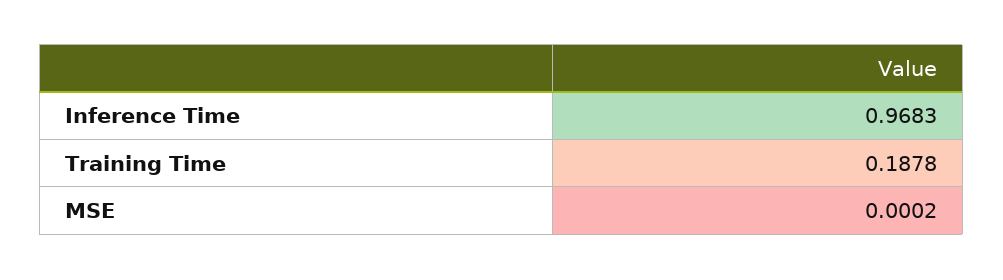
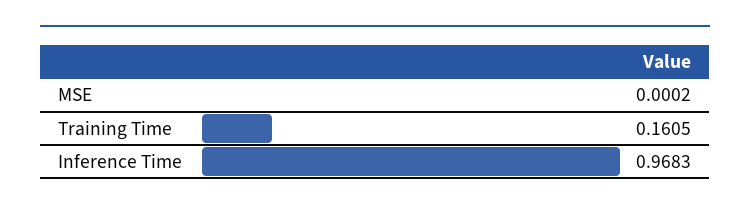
  {
    "Inference Time": 0.9683,
-   "Training Time": 0.1878,
+   "Training Time": 0.1605,
    "MSE": 0.0002
  }

